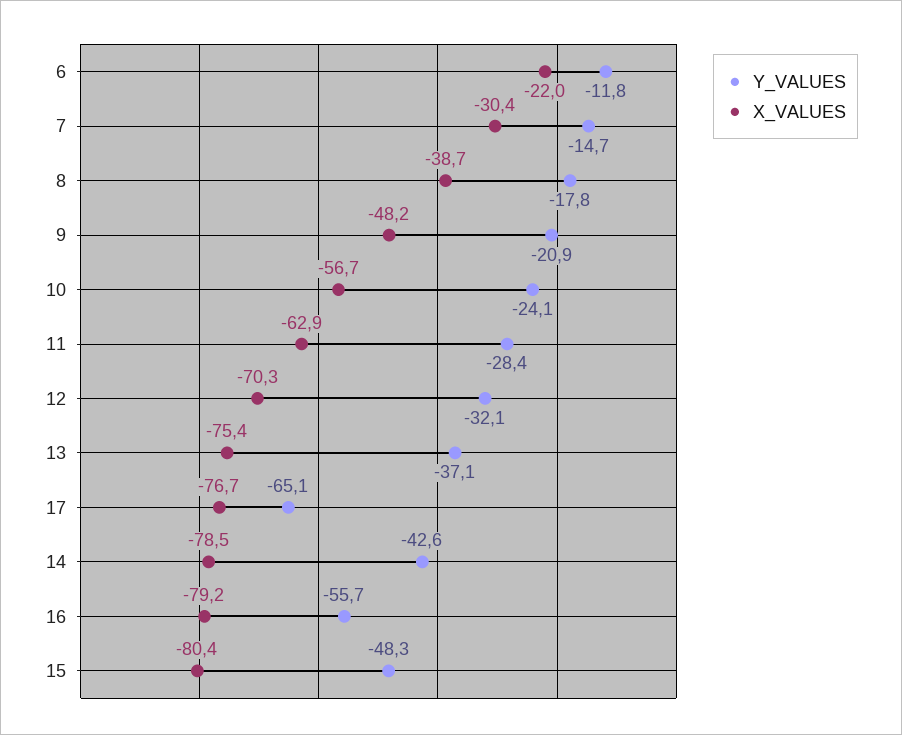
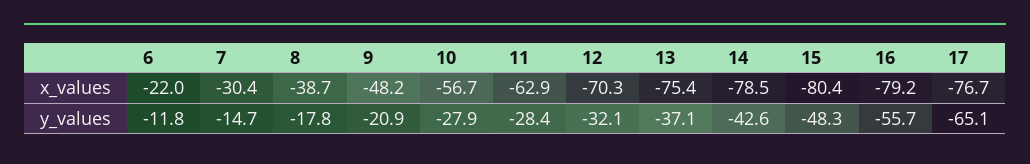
  {
    "Y_VALUES": {
      "6": -11.8,
      "7": -14.7,
      "8": -17.8,
      "9": -20.9,
-     "10": -24.1,
+     "10": -27.9,
      "11": -28.4,
      "12": -32.1,
      "13": -37.1,
      "17": -65.1,
      "14": -42.6,
      "16": -55.7,
      "15": -48.3
    },
    "X_VALUES": {
      "6": -22,
      "7": -30.4,
      "8": -38.7,
      "9": -48.2,
      "10": -56.7,
      "11": -62.9,
      "12": -70.3,
      "13": -75.4,
      "17": -76.7,
      "14": -78.5,
      "16": -79.2,
      "15": -80.4
    }
  }

